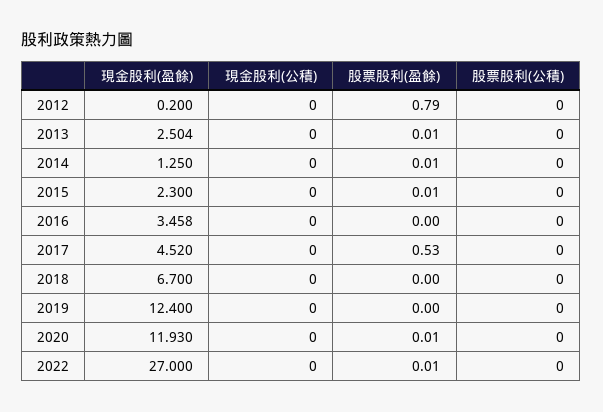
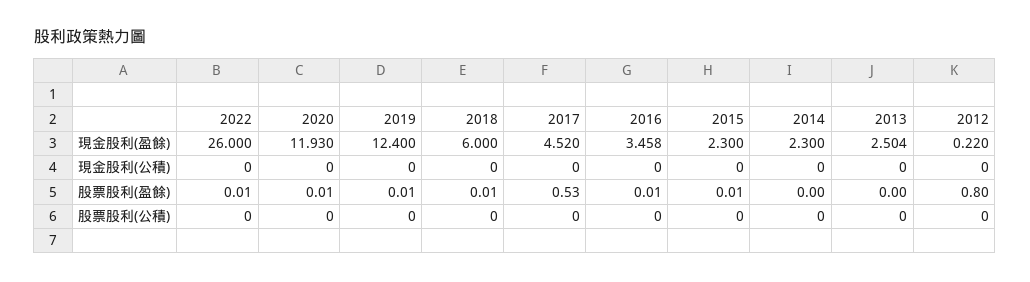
  {
    "現金股利(盈餘)": {
-     "2012": 0.2,
+     "2012": 0.22,
      "2013": 2.504,
-     "2014": 1.25,
+     "2014": 2.3,
      "2015": 2.3,
      "2016": 3.458,
      "2017": 4.52,
-     "2018": 6.7,
+     "2018": 6,
      "2019": 12.4,
      "2020": 11.93,
-     "2022": 27
+     "2022": 26
    },
    "現金股利(公積)": {
      "2012": 0,
      "2013": 0,
      "2014": 0,
      "2015": 0,
      "2016": 0,
      "2017": 0,
      "2018": 0,
      "2019": 0,
      "2020": 0,
      "2022": 0
    },
    "股票股利(盈餘)": {
-     "2012": 0.79,
+     "2012": 0.8,
-     "2013": 0.01,
+     "2013": 0,
-     "2014": 0.01,
+     "2014": 0,
      "2015": 0.01,
-     "2016": 0,
+     "2016": 0.01,
      "2017": 0.53,
-     "2018": 0,
+     "2018": 0.01,
-     "2019": 0,
+     "2019": 0.01,
      "2020": 0.01,
      "2022": 0.01
    },
    "股票股利(公積)": {
      "2012": 0,
      "2013": 0,
      "2014": 0,
      "2015": 0,
      "2016": 0,
      "2017": 0,
      "2018": 0,
      "2019": 0,
      "2020": 0,
      "2022": 0
    }
  }

